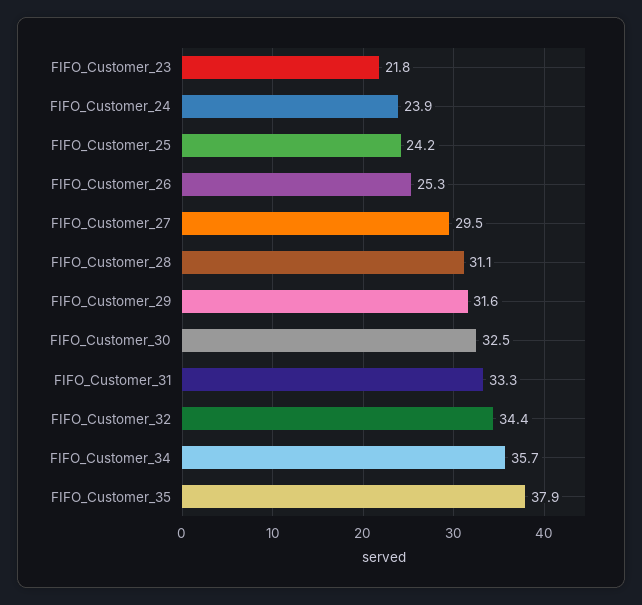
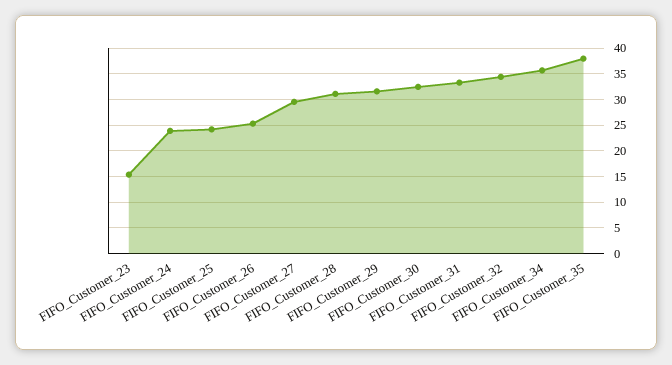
  {
-   "FIFO_Customer_23": 21.8,
+   "FIFO_Customer_23": 15,
    "FIFO_Customer_24": 23.9,
    "FIFO_Customer_25": 24.2,
    "FIFO_Customer_26": 25.3,
    "FIFO_Customer_27": 29.5,
    "FIFO_Customer_28": 31.1,
    "FIFO_Customer_29": 31.6,
    "FIFO_Customer_30": 32.5,
    "FIFO_Customer_31": 33.3,
    "FIFO_Customer_32": 34.4,
    "FIFO_Customer_34": 35.7,
    "FIFO_Customer_35": 37.9
  }

